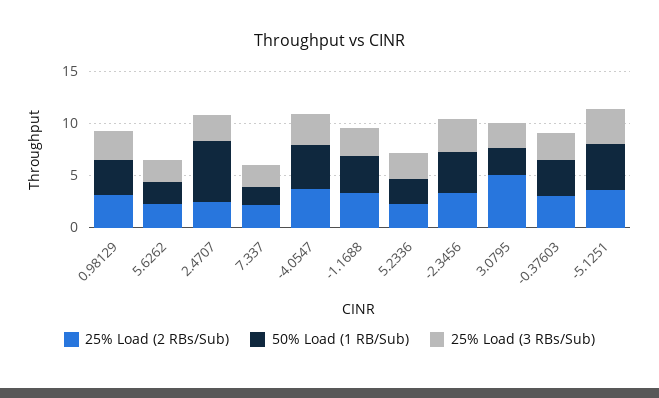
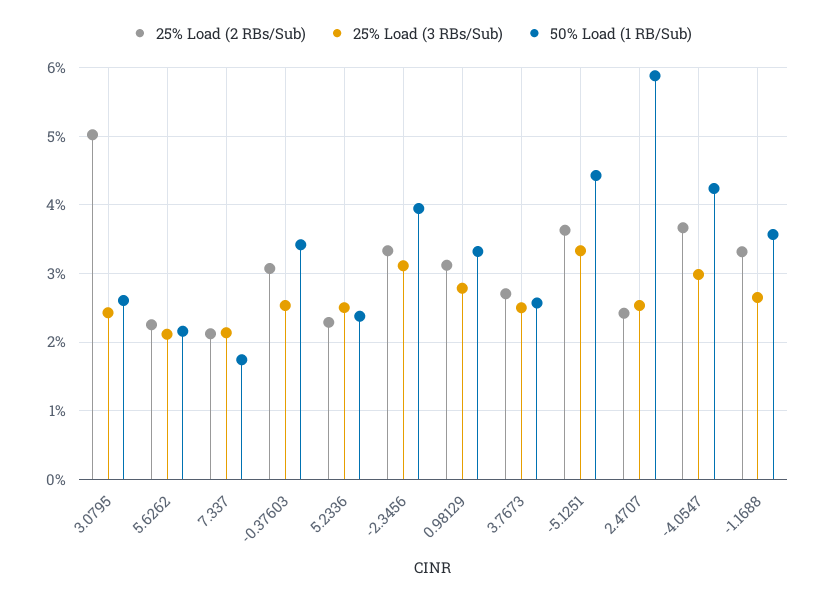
  {
    "25% Load (2 RBs/Sub)": {
      "0.98129": 3.1,
      "5.6262": 2.3,
      "2.4707": 2.4,
      "7.337": 2.1,
      "-4.0547": 3.7,
      "-1.1688": 3.3,
      "5.2336": 2.3,
      "-2.3456": 3.3,
      "3.0795": 5,
      "-0.37603": 3.1,
-     "-5.1251": 3.6
+     "-5.1251": 3.6,
+     "3.7673": 2.7
    },
    "50% Load (1 RB/Sub)": {
      "0.98129": 3.3,
      "5.6262": 2.2,
      "2.4707": 5.9,
      "7.337": 1.7,
      "-4.0547": 4.2,
      "-1.1688": 3.6,
      "5.2336": 2.4,
      "-2.3456": 3.9,
      "3.0795": 2.6,
      "-0.37603": 3.4,
-     "-5.1251": 4.4
+     "-5.1251": 4.4,
+     "3.7673": 2.6
    },
    "25% Load (3 RBs/Sub)": {
      "0.98129": 2.8,
      "5.6262": 2.1,
      "2.4707": 2.5,
      "7.337": 2.1,
      "-4.0547": 3,
      "-1.1688": 2.7,
      "5.2336": 2.5,
      "-2.3456": 3.1,
      "3.0795": 2.4,
      "-0.37603": 2.5,
-     "-5.1251": 3.3
+     "-5.1251": 3.3,
+     "3.7673": 2.5
    }
  }

